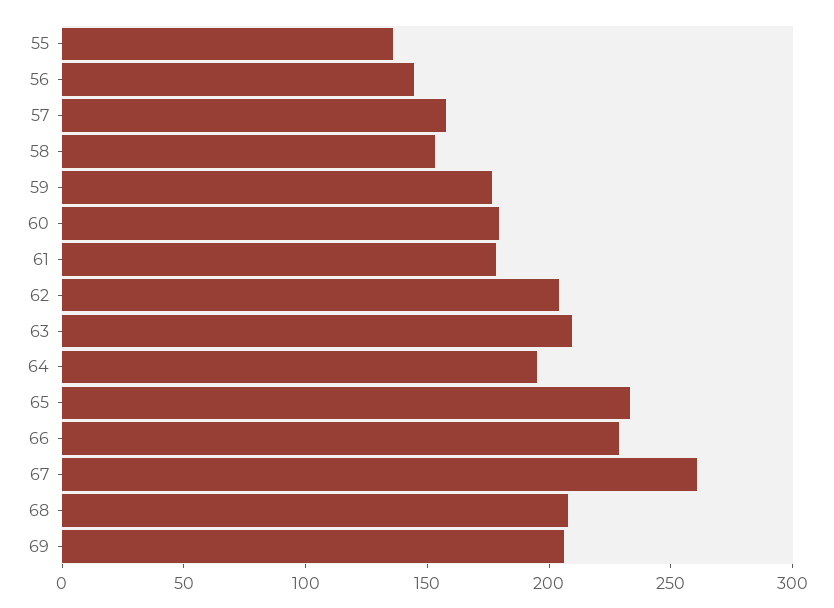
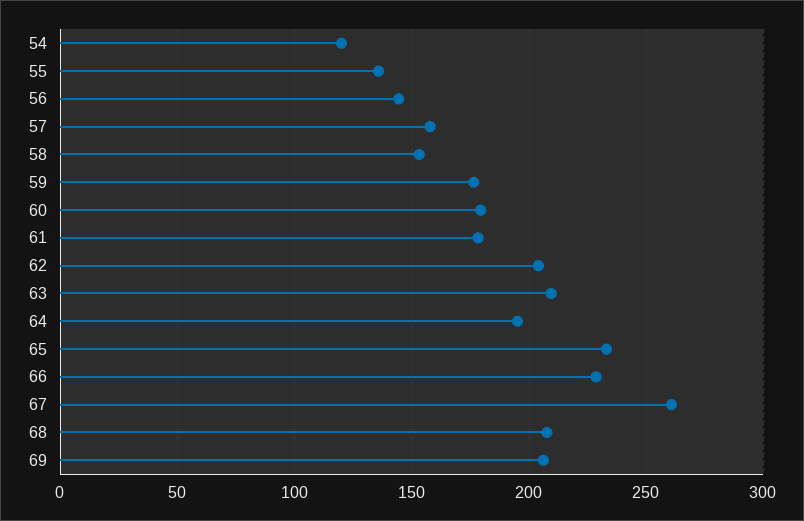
  {
    "55": 135,
    "56": 145,
    "57": 160,
    "58": 155,
    "59": 175,
    "60": 180,
    "61": 180,
    "62": 205,
    "63": 210,
    "64": 195,
    "65": 235,
    "66": 230,
    "67": 260,
    "68": 210,
-   "69": 205
+   "69": 205,
+   "54": 120
  }

